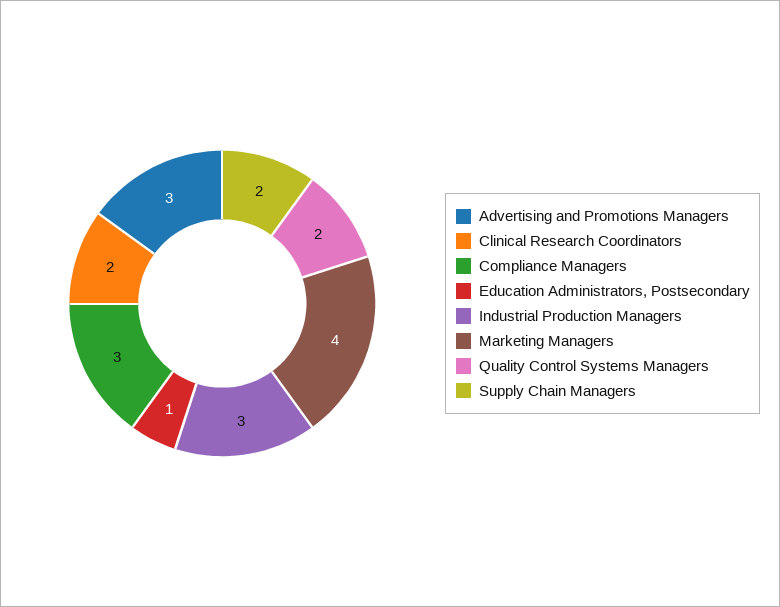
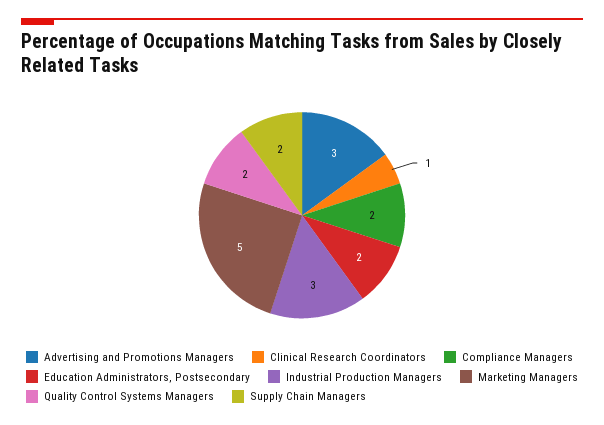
  {
    "Advertising and Promotions Managers": 3,
-   "Clinical Research Coordinators": 2,
+   "Clinical Research Coordinators": 1,
-   "Compliance Managers": 3,
+   "Compliance Managers": 2,
-   "Education Administrators, Postsecondary": 1,
+   "Education Administrators, Postsecondary": 2,
    "Industrial Production Managers": 3,
-   "Marketing Managers": 4,
+   "Marketing Managers": 5,
    "Quality Control Systems Managers": 2,
    "Supply Chain Managers": 2
  }

